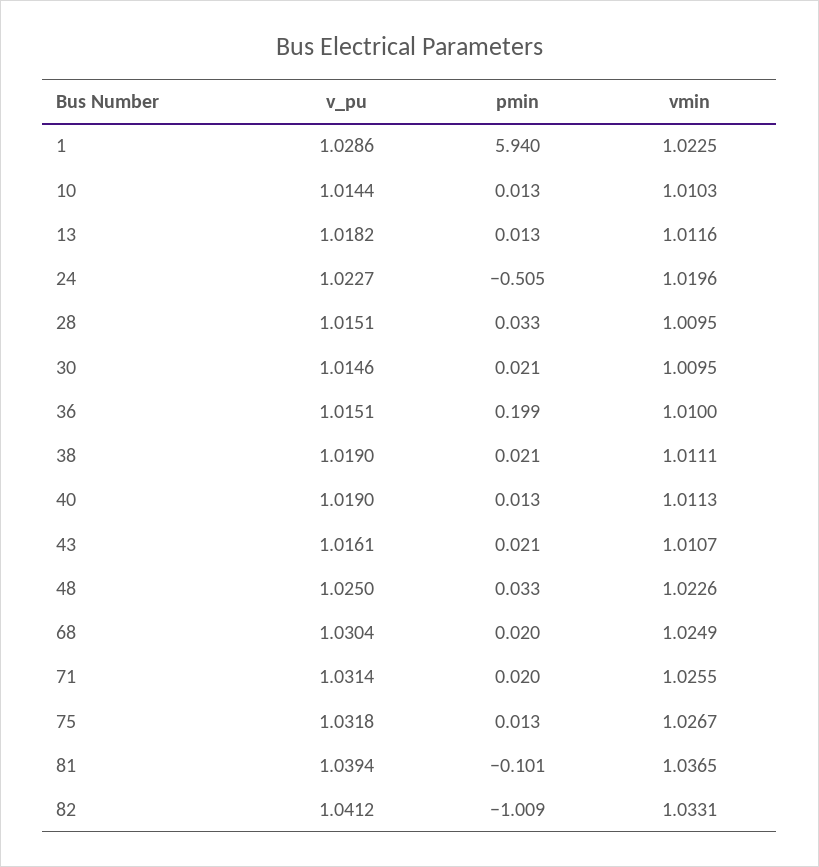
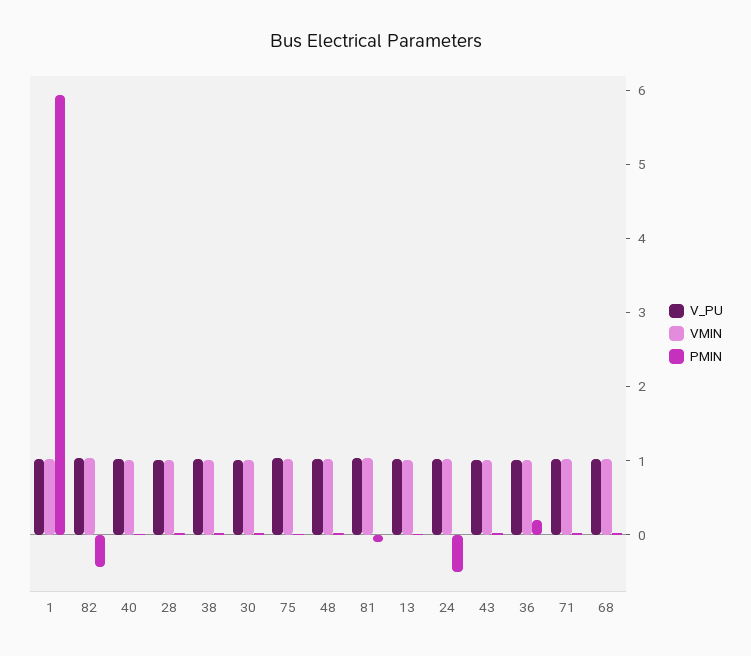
  {
    "v_pu": {
      "1": 1.0286,
-     "10": 1.0144,
      "13": 1.0182,
      "24": 1.0227,
      "28": 1.0151,
      "30": 1.0146,
      "36": 1.0151,
      "38": 1.019,
      "40": 1.019,
      "43": 1.0161,
      "48": 1.025,
      "68": 1.0304,
      "71": 1.0314,
      "75": 1.0318,
      "81": 1.0394,
      "82": 1.0412
    },
    "pmin": {
      "1": 5.94,
-     "10": 0.013,
      "13": 0.013,
      "24": -0.505,
      "28": 0.033,
      "30": 0.021,
      "36": 0.199,
      "38": 0.021,
      "40": 0.013,
      "43": 0.021,
      "48": 0.033,
      "68": 0.02,
      "71": 0.02,
      "75": 0.013,
      "81": -0.101,
-     "82": -1.009
+     "82": -0.4
    },
    "vmin": {
      "1": 1.0225,
-     "10": 1.0103,
      "13": 1.0116,
      "24": 1.0196,
      "28": 1.0095,
      "30": 1.0095,
      "36": 1.01,
      "38": 1.0111,
      "40": 1.0113,
      "43": 1.0107,
      "48": 1.0226,
      "68": 1.0249,
      "71": 1.0255,
      "75": 1.0267,
      "81": 1.0365,
      "82": 1.0331
    }
  }

